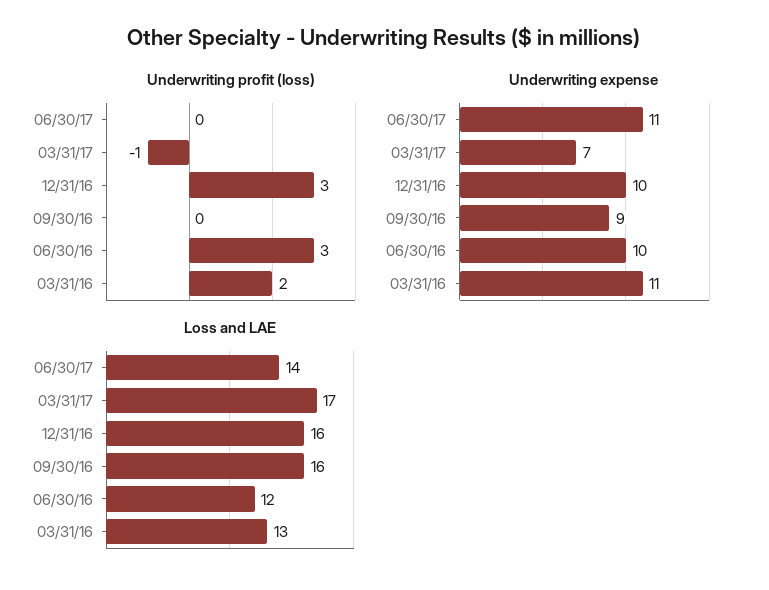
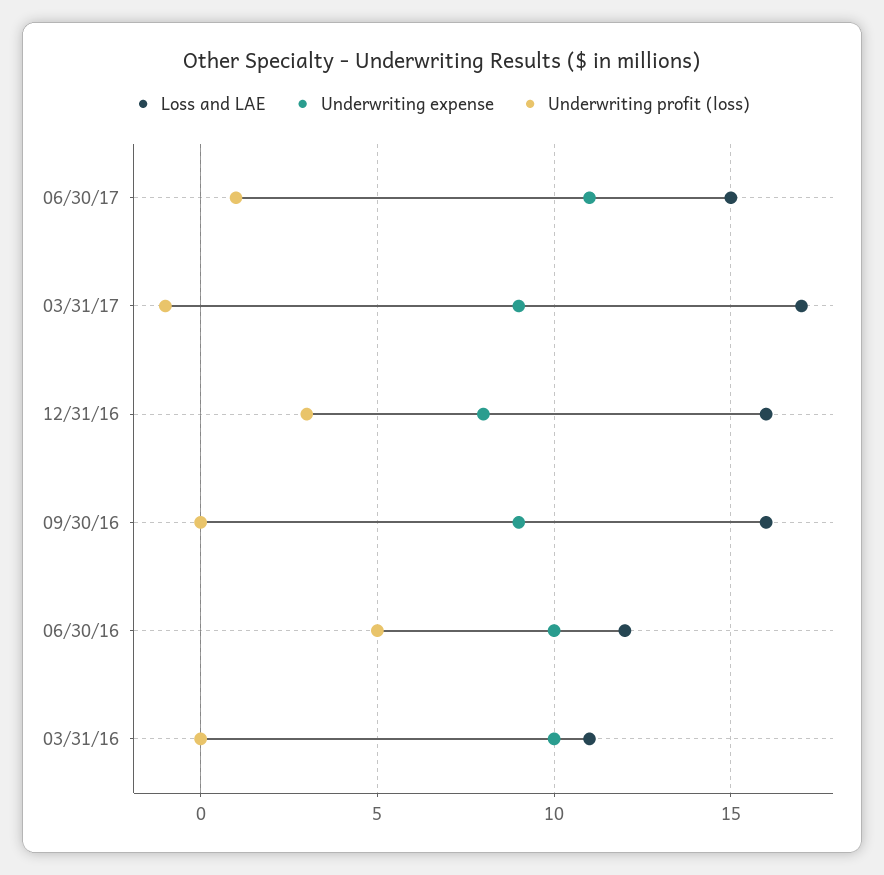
  {
    "Underwriting profit (loss)": {
-     "06/30/17": 0,
+     "06/30/17": 1,
      "03/31/17": -1,
      "12/31/16": 3,
      "09/30/16": 0,
-     "06/30/16": 3,
+     "06/30/16": 5,
-     "03/31/16": 2
+     "03/31/16": 0
    },
    "Underwriting expense": {
      "06/30/17": 11,
-     "03/31/17": 7,
+     "03/31/17": 9,
-     "12/31/16": 10,
+     "12/31/16": 8,
      "09/30/16": 9,
      "06/30/16": 10,
-     "03/31/16": 11
+     "03/31/16": 10
    },
    "Loss and LAE": {
-     "06/30/17": 14,
+     "06/30/17": 15,
      "03/31/17": 17,
      "12/31/16": 16,
      "09/30/16": 16,
      "06/30/16": 12,
-     "03/31/16": 13
+     "03/31/16": 11
    }
  }

